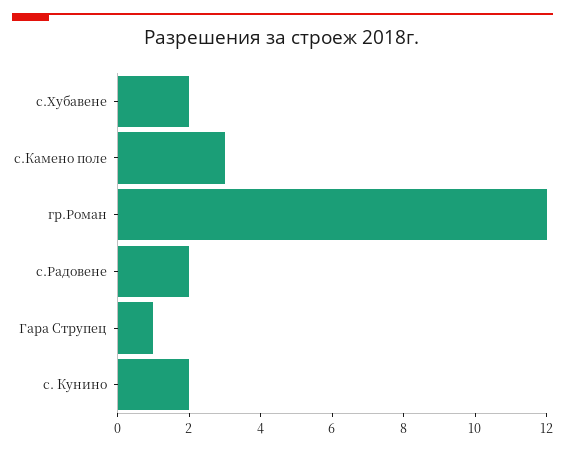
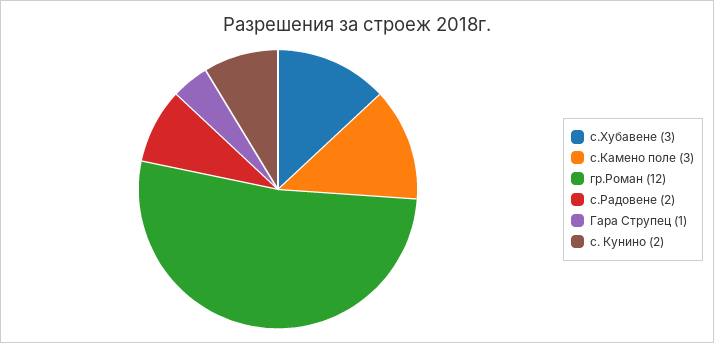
  {
-   "с.Хубавене": 2,
+   "с.Хубавене": 3,
    "с.Камено поле": 3,
    "гр.Роман": 12,
    "с.Радовене": 2,
    "Гара Струпец": 1,
    "с. Кунино": 2
  }

